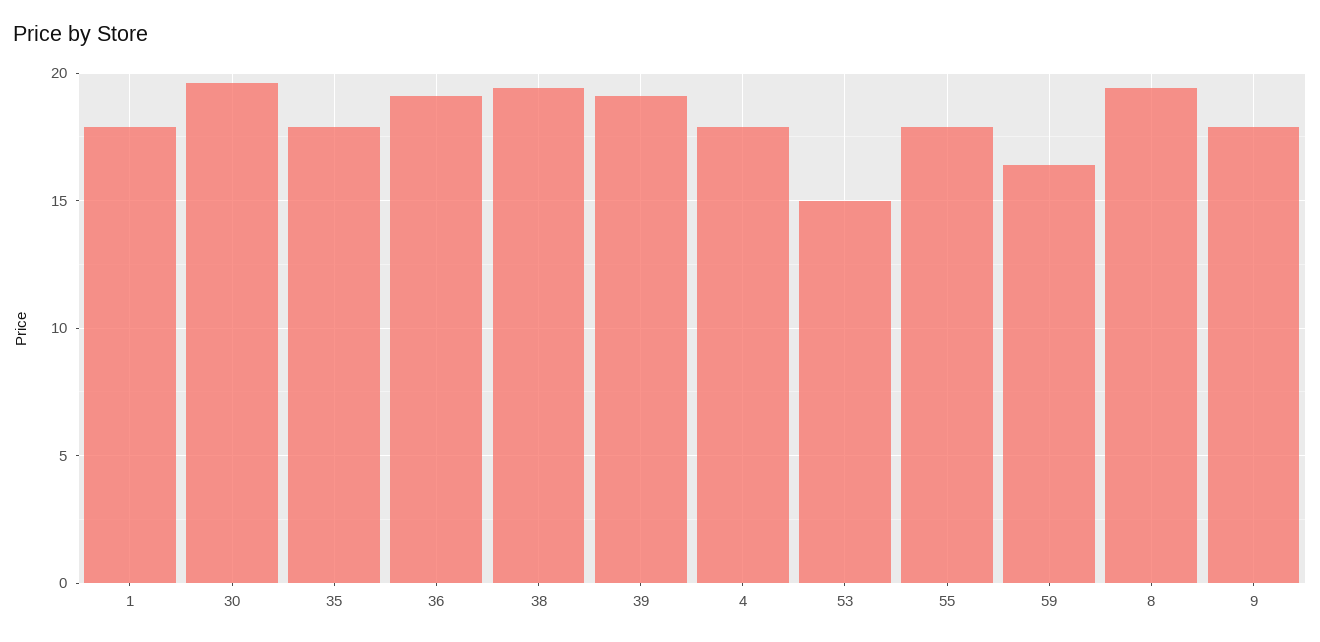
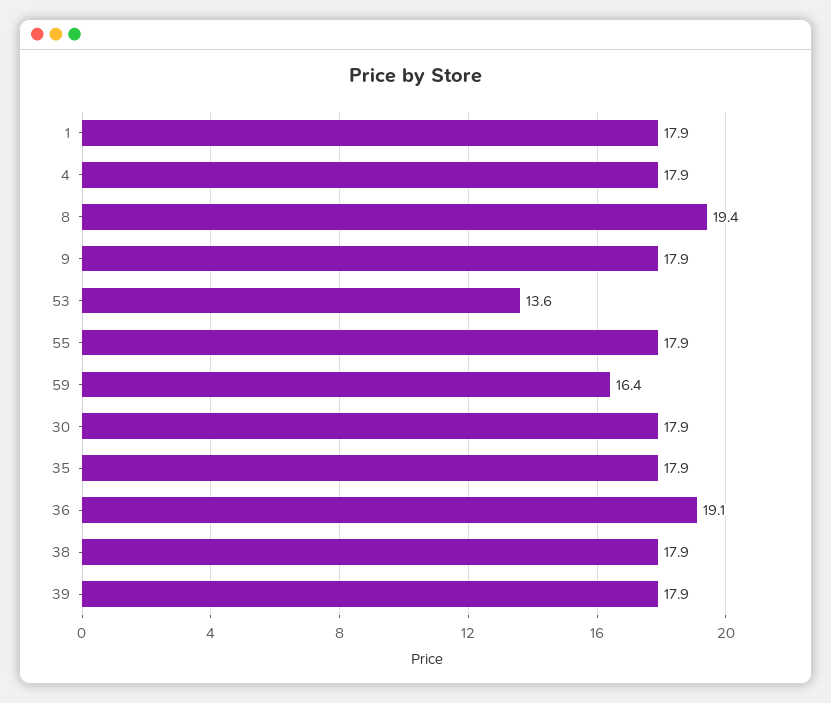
  {
    "1": 17.9,
-   "30": 19.5,
+   "30": 17.9,
    "35": 17.9,
    "36": 19.1,
-   "38": 19.5,
+   "38": 17.9,
-   "39": 19,
+   "39": 17.9,
    "4": 17.9,
-   "53": 15,
+   "53": 13.6,
    "55": 17.9,
    "59": 16.4,
    "8": 19.4,
    "9": 17.9
  }

